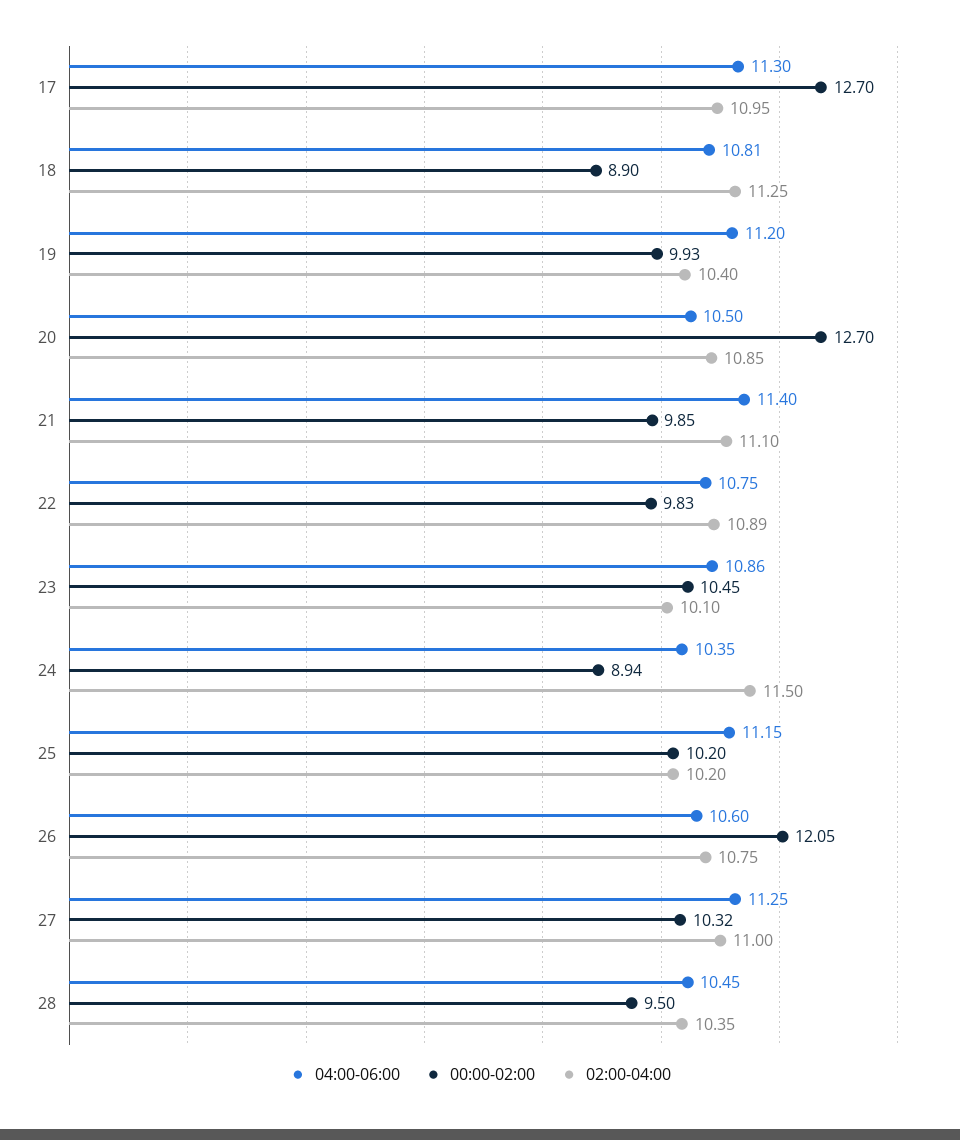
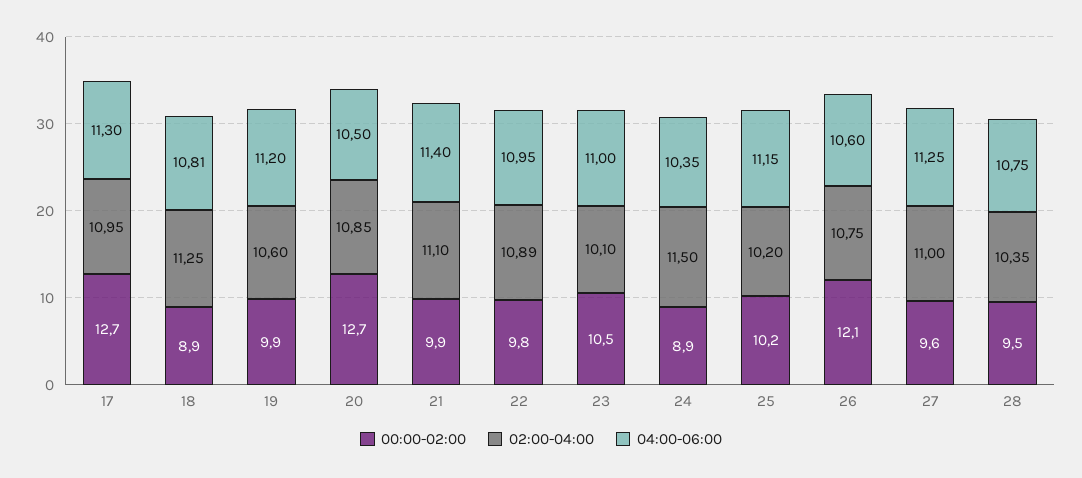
  {
    "04:00-06:00": {
      "17": 11.3,
      "18": 10.81,
      "19": 11.2,
      "20": 10.5,
      "21": 11.4,
-     "22": 10.75,
+     "22": 10.95,
-     "23": 10.86,
+     "23": 11,
      "24": 10.35,
      "25": 11.15,
      "26": 10.6,
      "27": 11.25,
-     "28": 10.45
+     "28": 10.75
    },
    "00:00-02:00": {
      "17": 12.7,
      "18": 8.9,
      "19": 9.93,
      "20": 12.7,
      "21": 9.85,
      "22": 9.83,
      "23": 10.45,
      "24": 8.94,
      "25": 10.2,
      "26": 12.05,
-     "27": 10.32,
+     "27": 9.6,
      "28": 9.5
    },
    "02:00-04:00": {
      "17": 10.95,
      "18": 11.25,
-     "19": 10.4,
+     "19": 10.6,
      "20": 10.85,
      "21": 11.1,
      "22": 10.89,
      "23": 10.1,
      "24": 11.5,
      "25": 10.2,
      "26": 10.75,
      "27": 11,
      "28": 10.35
    }
  }

